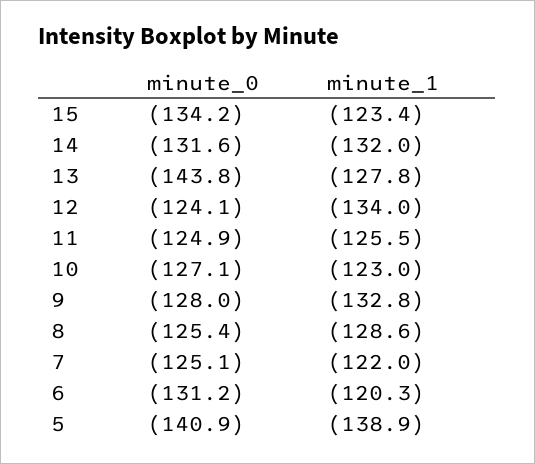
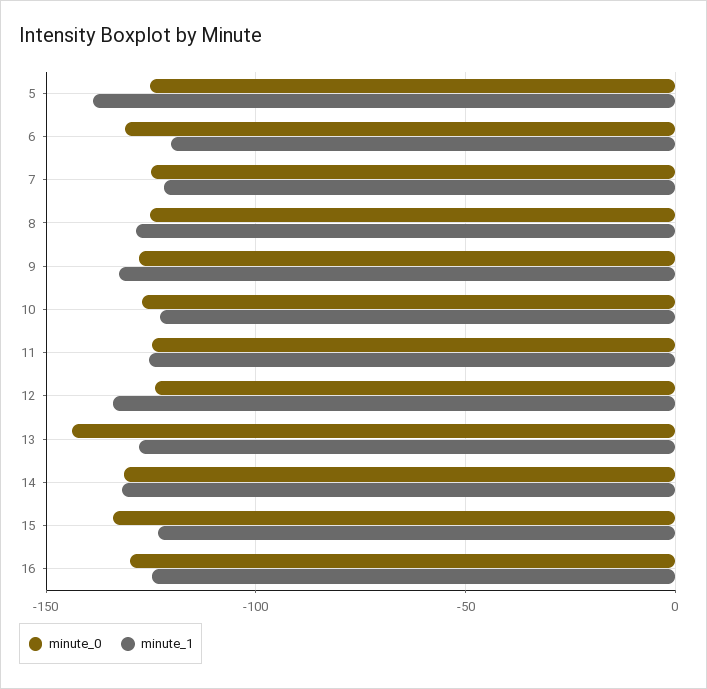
  {
    "minute_0": {
      "15": -134.2,
      "14": -131.6,
      "13": -143.8,
      "12": -124.1,
      "11": -124.9,
      "10": -127.1,
      "9": -128,
      "8": -125.4,
      "7": -125.1,
      "6": -131.2,
-     "5": -140.9
+     "5": -125,
+     "16": -130
    },
    "minute_1": {
      "15": -123.4,
      "14": -132,
      "13": -127.8,
      "12": -134,
      "11": -125.5,
      "10": -123,
      "9": -132.8,
      "8": -128.6,
      "7": -122,
      "6": -120.3,
-     "5": -138.9
+     "5": -138.9,
+     "16": -125
    }
  }

